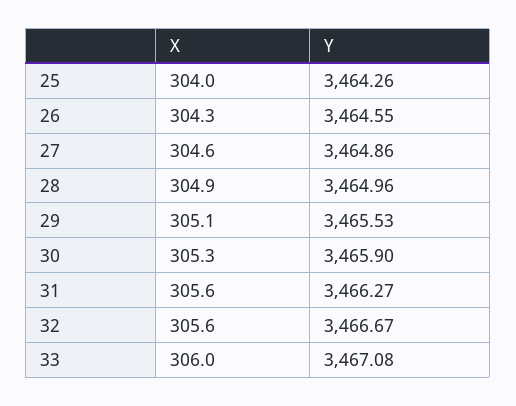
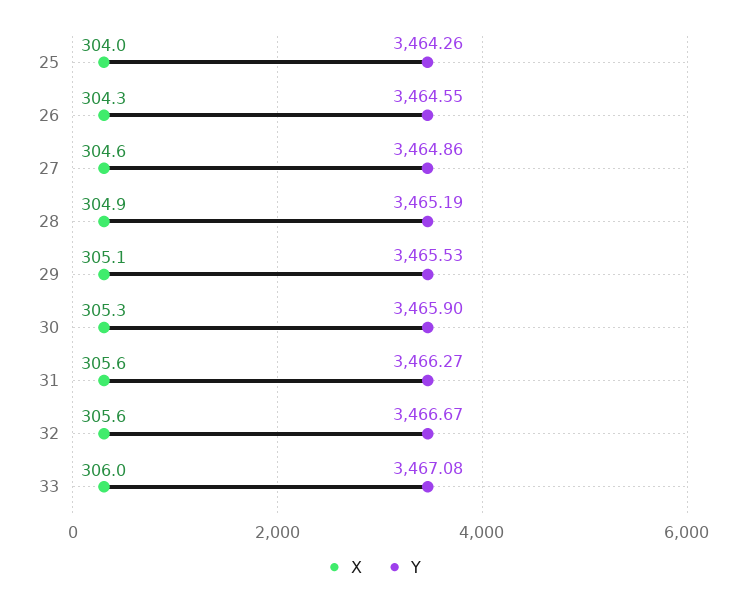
  {
    "X": {
      "25": 304,
      "26": 304.3,
      "27": 304.6,
      "28": 304.9,
      "29": 305.1,
      "30": 305.3,
      "31": 305.6,
      "32": 305.6,
      "33": 306
    },
    "Y": {
      "25": 3464.26,
      "26": 3464.55,
      "27": 3464.86,
-     "28": 3464.96,
+     "28": 3465.19,
      "29": 3465.53,
      "30": 3465.9,
      "31": 3466.27,
      "32": 3466.67,
      "33": 3467.08
    }
  }

